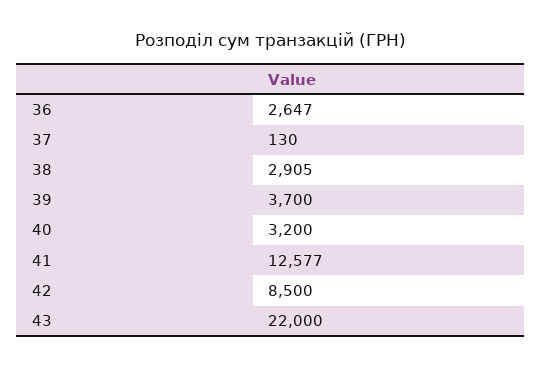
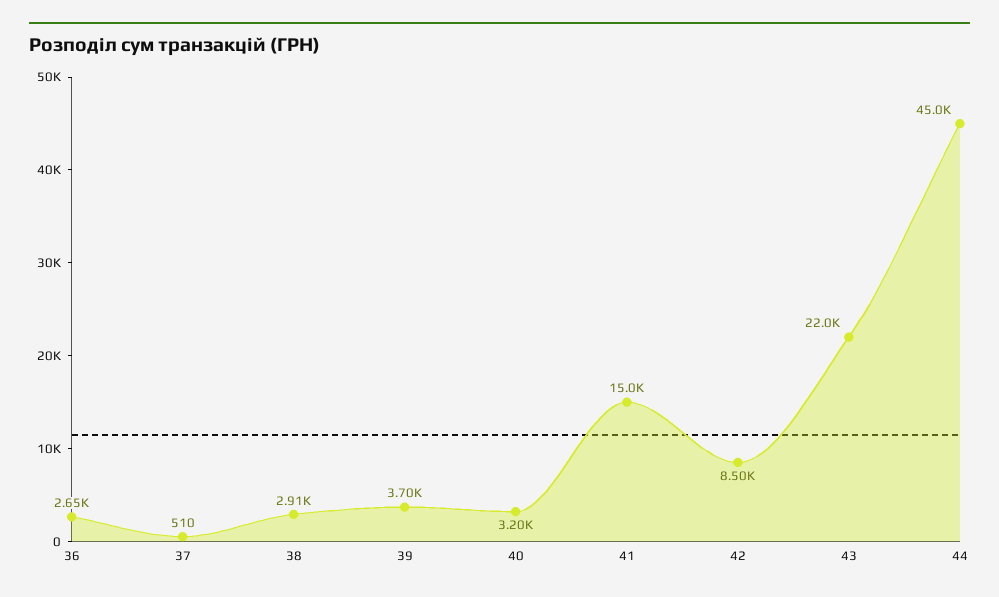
  {
    "36": 2647,
-   "37": 130,
+   "37": 510,
    "38": 2905,
    "39": 3700,
    "40": 3200,
-   "41": 12577,
+   "41": 15000,
    "42": 8500,
-   "43": 22000
+   "43": 22000,
+   "44": 45000
  }

